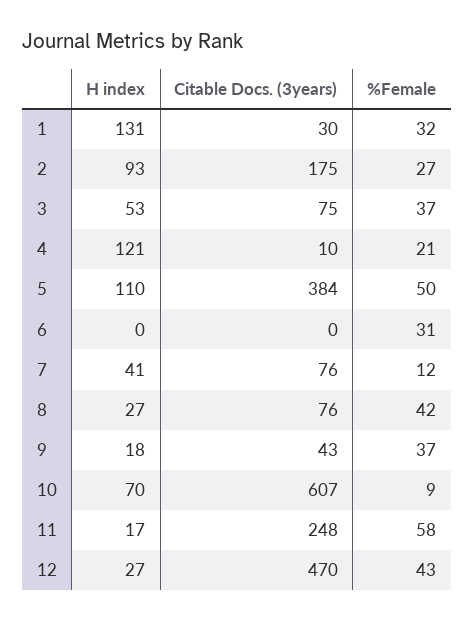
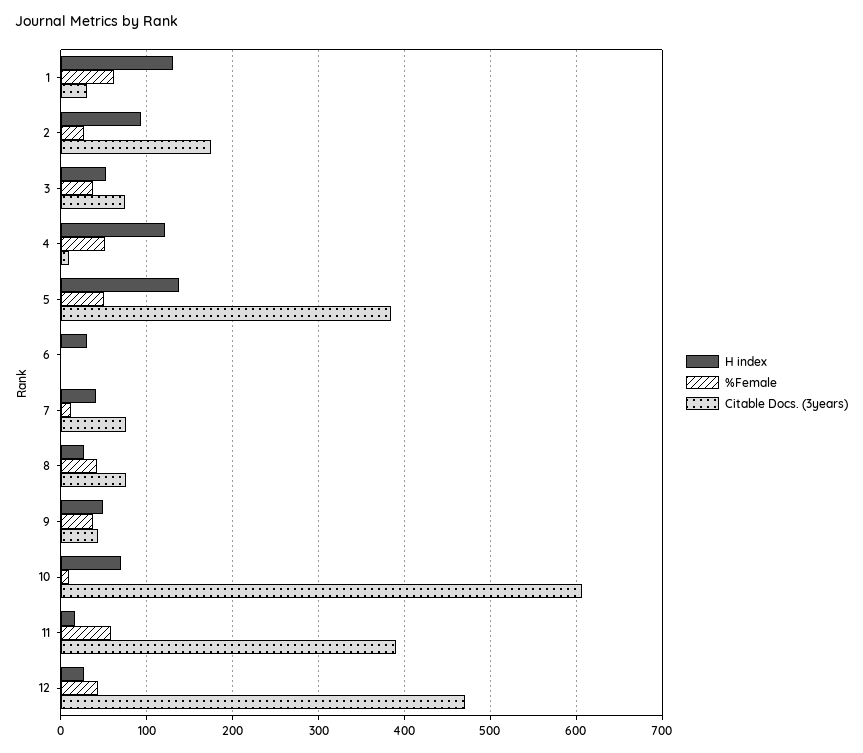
  {
    "H index": {
      "1": 131,
      "2": 93,
      "3": 53,
      "4": 121,
-     "5": 110,
+     "5": 140,
-     "6": 0,
+     "6": 30,
      "7": 41,
      "8": 27,
-     "9": 18,
+     "9": 50,
      "10": 70,
      "11": 17,
      "12": 27
    },
    "Citable Docs. (3years)": {
      "1": 30,
      "2": 175,
      "3": 75,
      "4": 10,
      "5": 384,
      "6": 0,
      "7": 76,
      "8": 76,
      "9": 43,
      "10": 607,
-     "11": 248,
+     "11": 390,
      "12": 470
    },
    "%Female": {
-     "1": 32,
+     "1": 60,
      "2": 27,
      "3": 37,
-     "4": 21,
+     "4": 50,
      "5": 50,
-     "6": 31,
+     "6": 0,
      "7": 12,
      "8": 42,
      "9": 37,
      "10": 9,
      "11": 58,
      "12": 43
    }
  }

